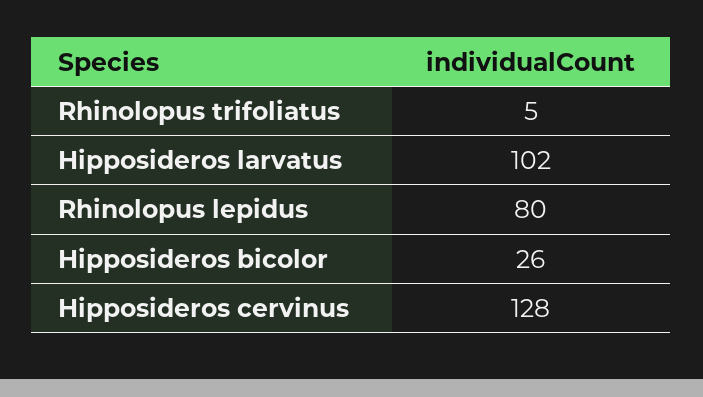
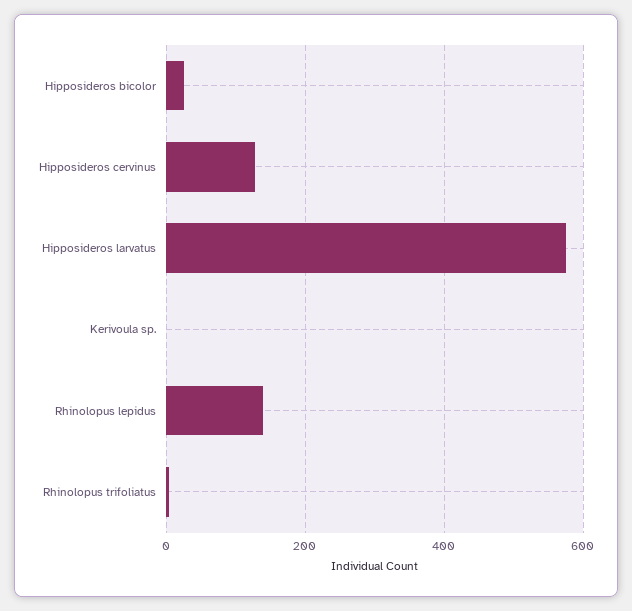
  {
    "Rhinolopus trifoliatus": 5,
-   "Hipposideros larvatus": 102,
+   "Hipposideros larvatus": 580,
-   "Rhinolopus lepidus": 80,
+   "Rhinolopus lepidus": 140,
    "Hipposideros bicolor": 26,
-   "Hipposideros cervinus": 128
+   "Hipposideros cervinus": 128,
+   "Kerivoula sp.": 0
  }

